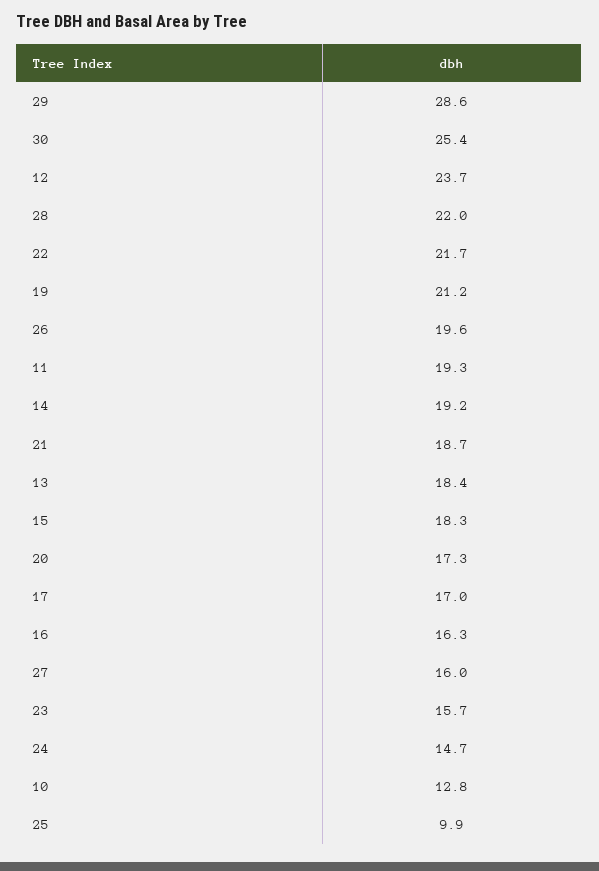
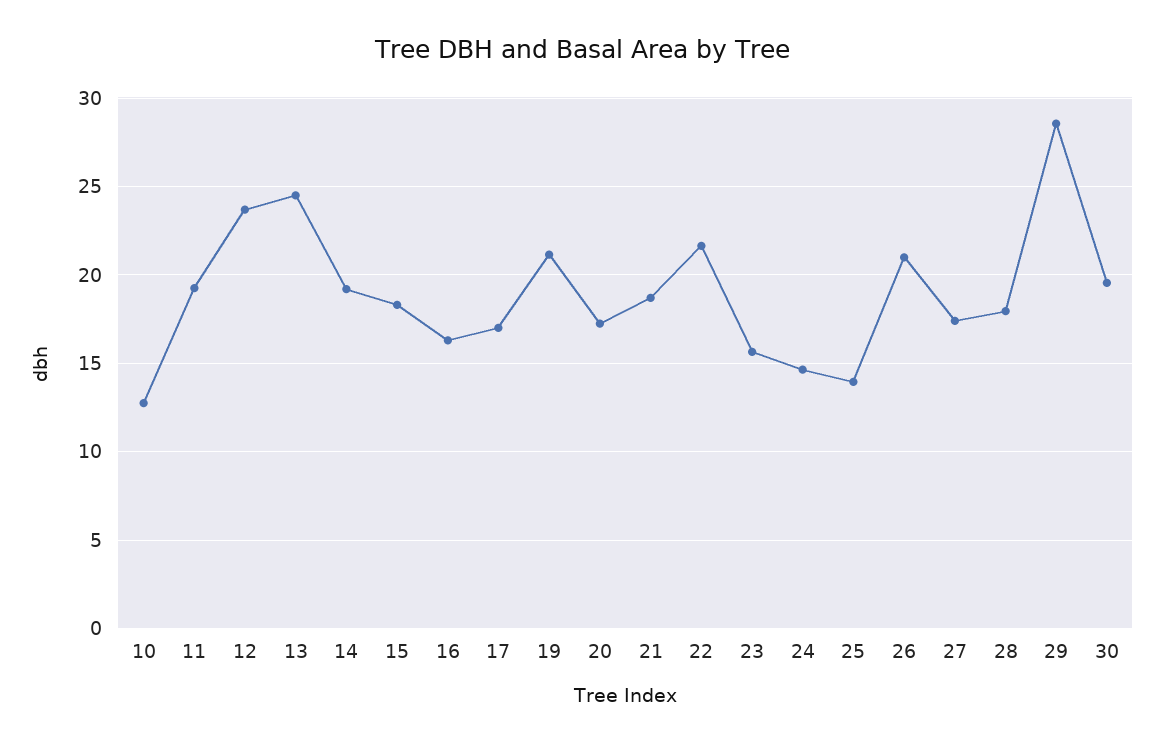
  {
    "29": 28.6,
-   "30": 25.4,
+   "30": 19.5,
    "12": 23.7,
-   "28": 22,
+   "28": 18,
    "22": 21.7,
    "19": 21.2,
-   "26": 19.6,
+   "26": 21,
    "11": 19.3,
    "14": 19.2,
    "21": 18.7,
-   "13": 18.4,
+   "13": 24.5,
    "15": 18.3,
    "20": 17.3,
    "17": 17,
    "16": 16.3,
-   "27": 16,
+   "27": 17.5,
    "23": 15.7,
    "24": 14.7,
    "10": 12.8,
-   "25": 9.9
+   "25": 14
  }

